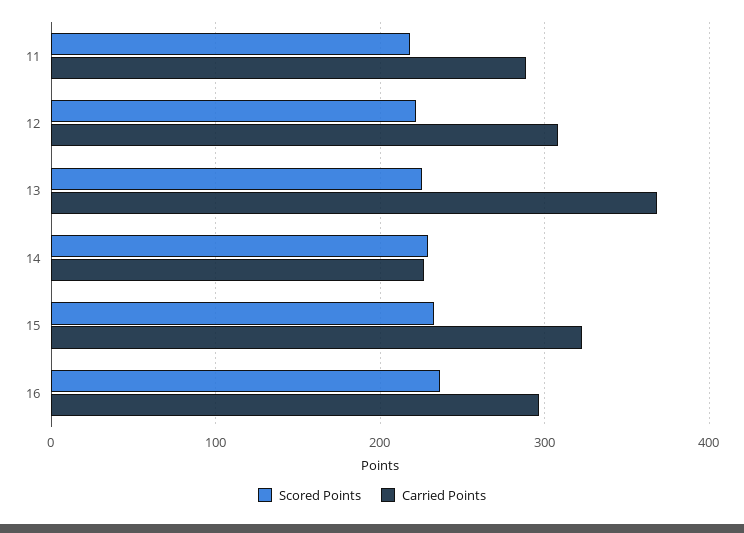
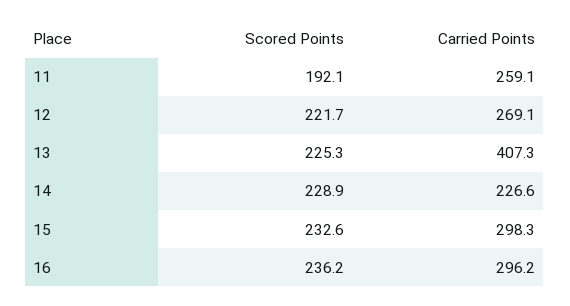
  {
    "Scored Points": {
-     "11": 220,
+     "11": 192.1,
      "12": 221.7,
      "13": 225.3,
      "14": 228.9,
      "15": 232.6,
      "16": 236.2
    },
    "Carried Points": {
-     "11": 290,
+     "11": 259.1,
-     "12": 310,
+     "12": 269.1,
-     "13": 370,
+     "13": 407.3,
      "14": 226.6,
-     "15": 320,
+     "15": 298.3,
      "16": 296.2
    }
  }

